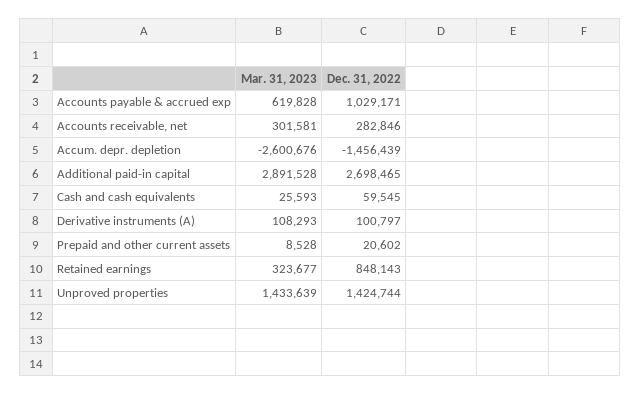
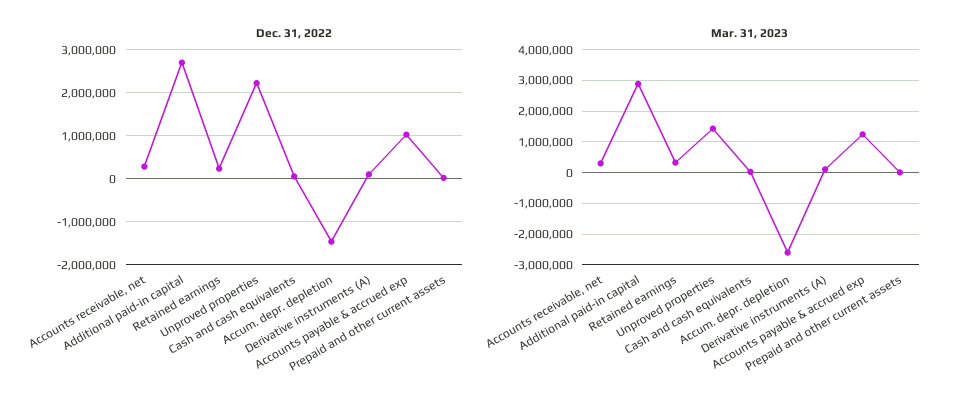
  {
    "Mar. 31, 2023": {
-     "Accounts payable & accrued exp": 619828,
+     "Accounts payable & accrued exp": 1200000,
      "Accounts receivable, net": 301581,
      "Accum. depr. depletion": -2600676,
      "Additional paid-in capital": 2891528,
      "Cash and cash equivalents": 25593,
      "Derivative instruments (A)": 108293,
      "Prepaid and other current assets": 8528,
      "Retained earnings": 323677,
      "Unproved properties": 1433639
    },
    "Dec. 31, 2022": {
      "Accounts payable & accrued exp": 1029171,
      "Accounts receivable, net": 282846,
      "Accum. depr. depletion": -1456439,
      "Additional paid-in capital": 2698465,
      "Cash and cash equivalents": 59545,
      "Derivative instruments (A)": 100797,
      "Prepaid and other current assets": 20602,
-     "Retained earnings": 848143,
+     "Retained earnings": 200000,
-     "Unproved properties": 1424744
+     "Unproved properties": 2200000
    }
  }

